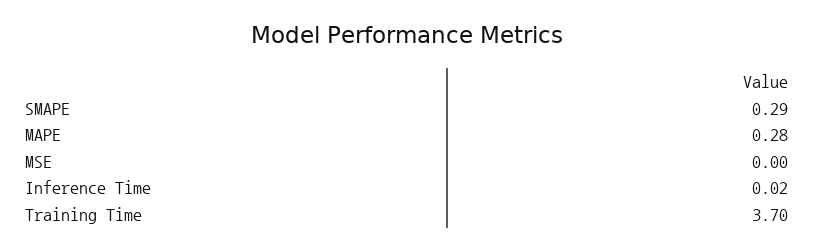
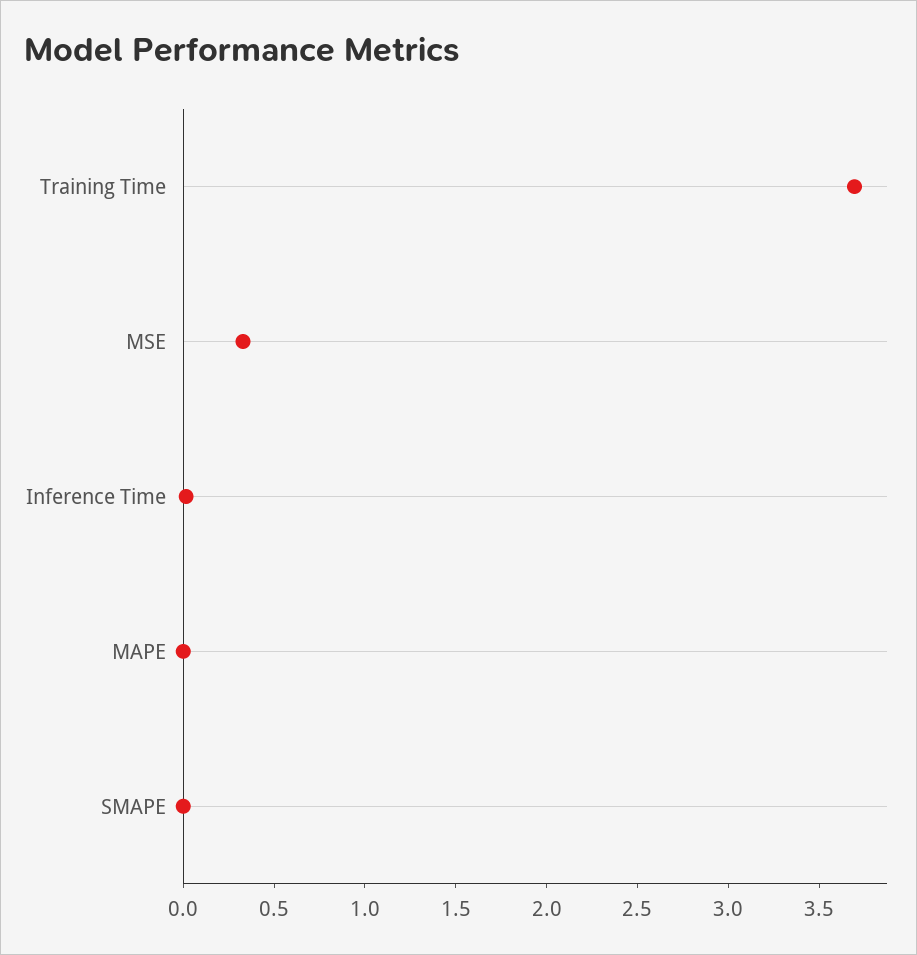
  {
-   "SMAPE": 0.29,
+   "SMAPE": 0,
-   "MAPE": 0.28,
+   "MAPE": 0,
-   "MSE": 0,
+   "MSE": 0.3,
    "Inference Time": 0.02,
    "Training Time": 3.7
  }

